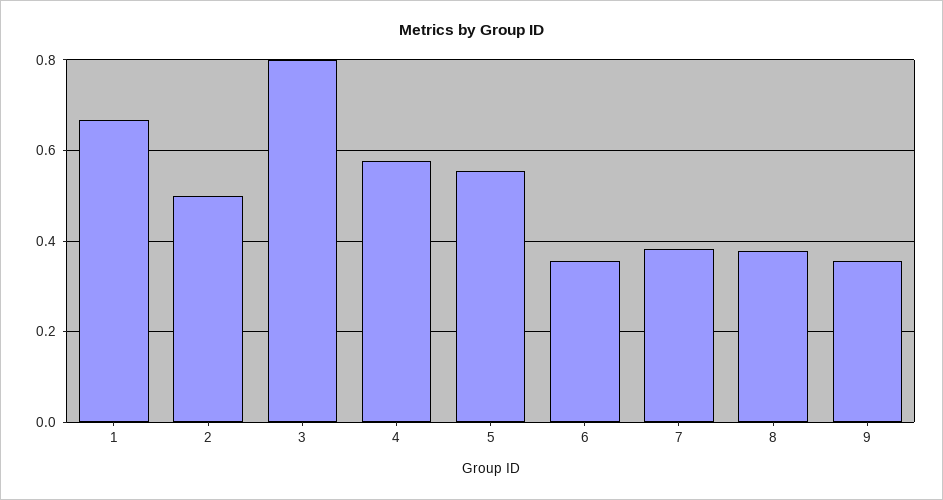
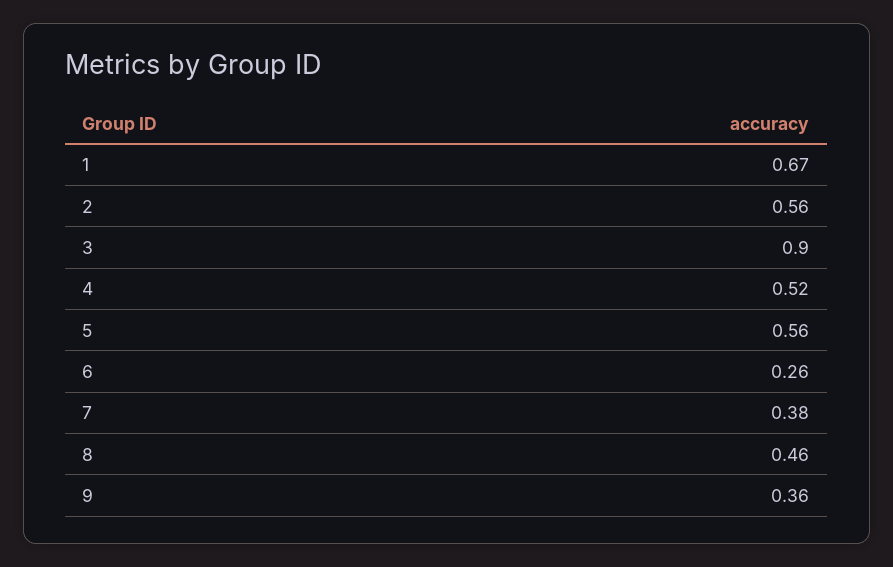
  {
    "1": 0.67,
-   "2": 0.5,
+   "2": 0.56,
-   "3": 0.8,
+   "3": 0.9,
-   "4": 0.58,
+   "4": 0.52,
    "5": 0.56,
-   "6": 0.36,
+   "6": 0.26,
    "7": 0.38,
-   "8": 0.38,
+   "8": 0.46,
    "9": 0.36
  }

